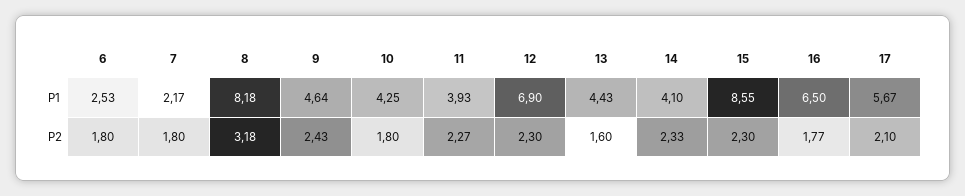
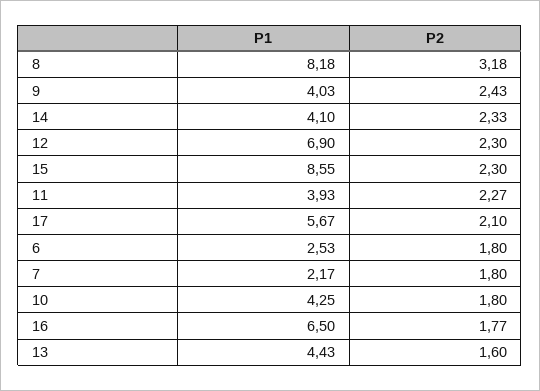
  {
    "6": {
      "P1": 2.53,
      "P2": 1.8
    },
    "7": {
      "P1": 2.17,
      "P2": 1.8
    },
    "8": {
      "P1": 8.18,
      "P2": 3.18
    },
    "9": {
-     "P1": 4.64,
+     "P1": 4.03,
      "P2": 2.43
    },
    "10": {
      "P1": 4.25,
      "P2": 1.8
    },
    "11": {
      "P1": 3.93,
      "P2": 2.27
    },
    "12": {
      "P1": 6.9,
      "P2": 2.3
    },
    "13": {
      "P1": 4.43,
      "P2": 1.6
    },
    "14": {
      "P1": 4.1,
      "P2": 2.33
    },
    "15": {
      "P1": 8.55,
      "P2": 2.3
    },
    "16": {
      "P1": 6.5,
      "P2": 1.77
    },
    "17": {
      "P1": 5.67,
      "P2": 2.1
    }
  }

